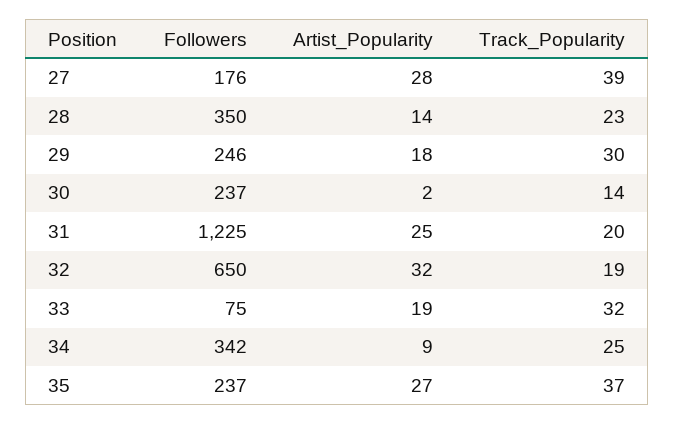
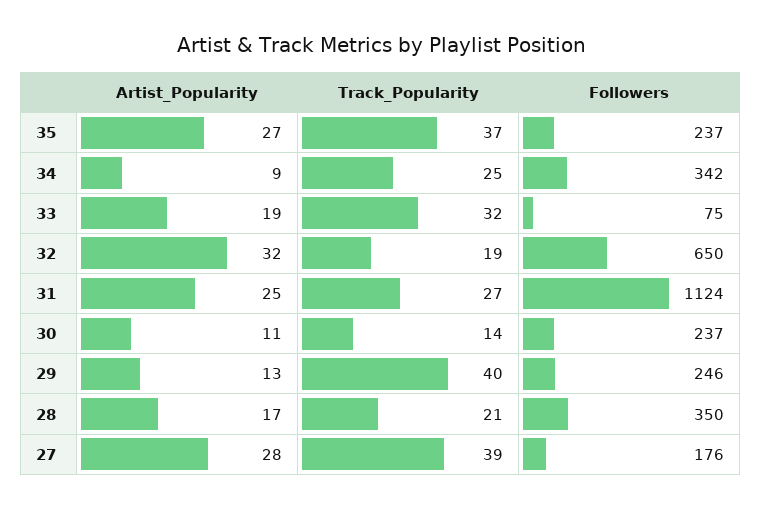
  {
    "Followers": {
      "27": 176,
      "28": 350,
      "29": 246,
      "30": 237,
-     "31": 1225,
+     "31": 1124,
      "32": 650,
      "33": 75,
      "34": 342,
      "35": 237
    },
    "Artist_Popularity": {
      "27": 28,
-     "28": 14,
+     "28": 17,
-     "29": 18,
+     "29": 13,
-     "30": 2,
+     "30": 11,
      "31": 25,
      "32": 32,
      "33": 19,
      "34": 9,
      "35": 27
    },
    "Track_Popularity": {
      "27": 39,
-     "28": 23,
+     "28": 21,
-     "29": 30,
+     "29": 40,
      "30": 14,
-     "31": 20,
+     "31": 27,
      "32": 19,
      "33": 32,
      "34": 25,
      "35": 37
    }
  }

